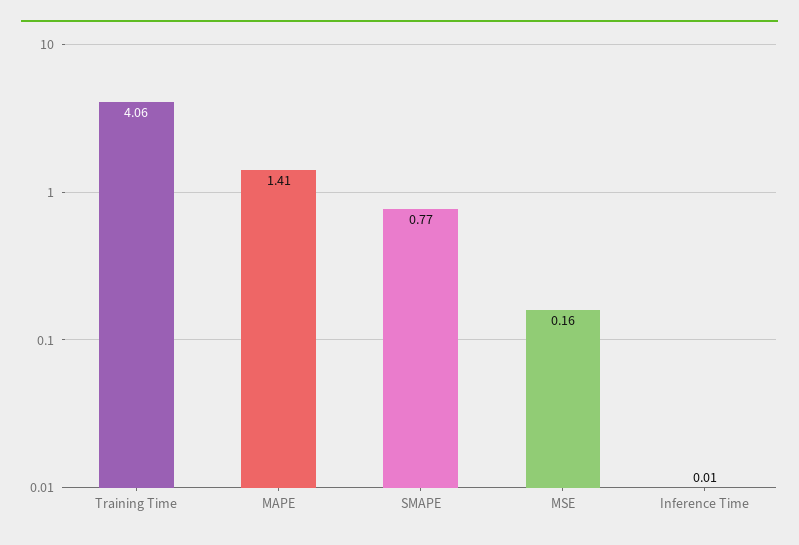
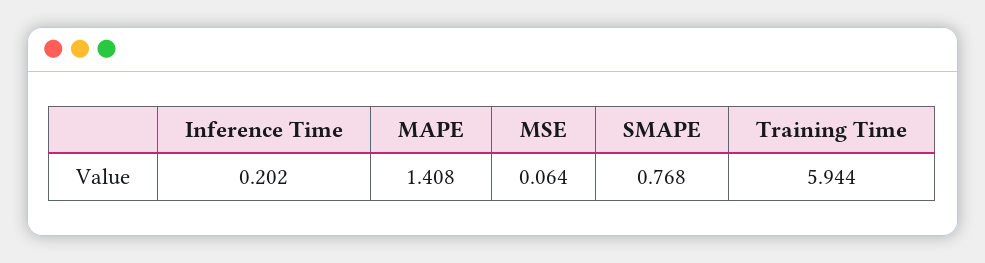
  {
-   "Training Time": 4.06,
+   "Training Time": 5.944,
    "MAPE": 1.408,
    "SMAPE": 0.768,
-   "MSE": 0.16,
+   "MSE": 0.064,
-   "Inference Time": 0.01
+   "Inference Time": 0.202
  }

